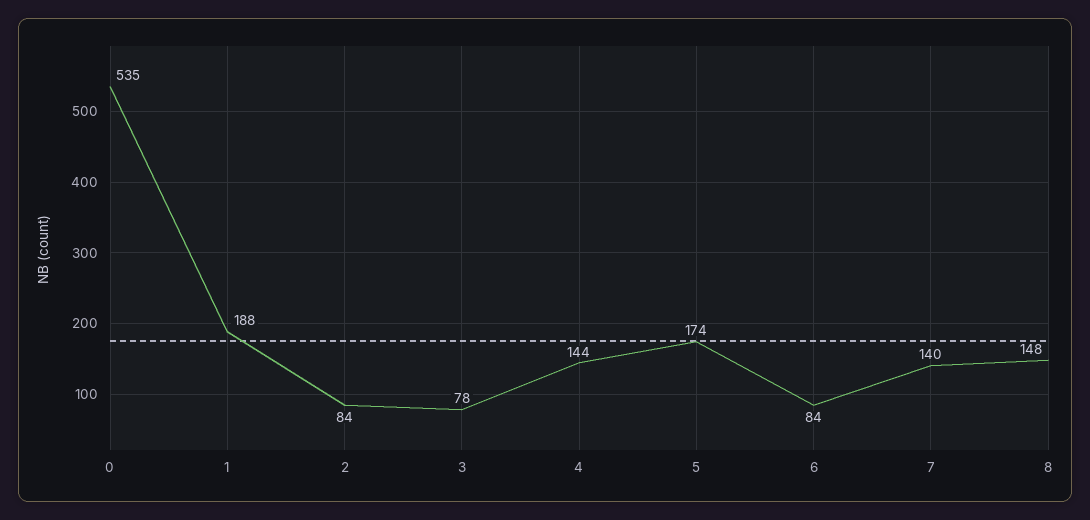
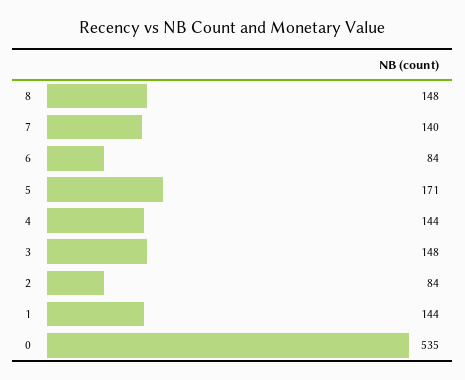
  {
    "0": 535,
-   "1": 188,
+   "1": 144,
    "2": 84,
-   "3": 78,
+   "3": 148,
    "4": 144,
-   "5": 174,
+   "5": 171,
    "6": 84,
    "7": 140,
    "8": 148
  }

